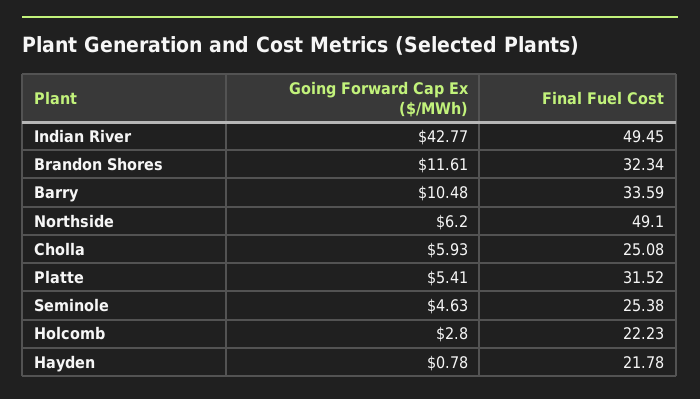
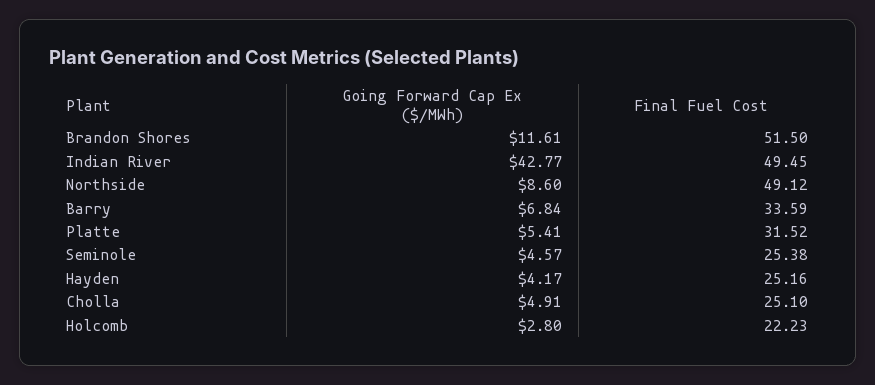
  {
    "Going Forward Cap Ex ($/MWh)": {
      "Indian River": 42.77,
      "Brandon Shores": 11.61,
-     "Barry": 10.48,
+     "Barry": 6.84,
-     "Northside": 6.2,
+     "Northside": 8.6,
-     "Cholla": 5.93,
+     "Cholla": 4.91,
      "Platte": 5.41,
-     "Seminole": 4.63,
+     "Seminole": 4.57,
      "Holcomb": 2.8,
-     "Hayden": 0.78
+     "Hayden": 4.17
    },
    "Final Fuel Cost": {
      "Indian River": 49.45,
-     "Brandon Shores": 32.34,
+     "Brandon Shores": 51.5,
      "Barry": 33.59,
-     "Northside": 49.1,
+     "Northside": 49.12,
-     "Cholla": 25.08,
+     "Cholla": 25.1,
      "Platte": 31.52,
      "Seminole": 25.38,
      "Holcomb": 22.23,
-     "Hayden": 21.78
+     "Hayden": 25.16
    }
  }

